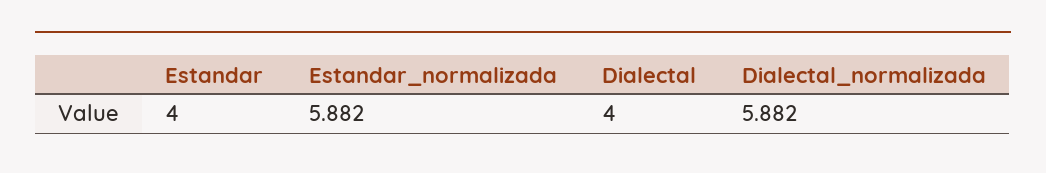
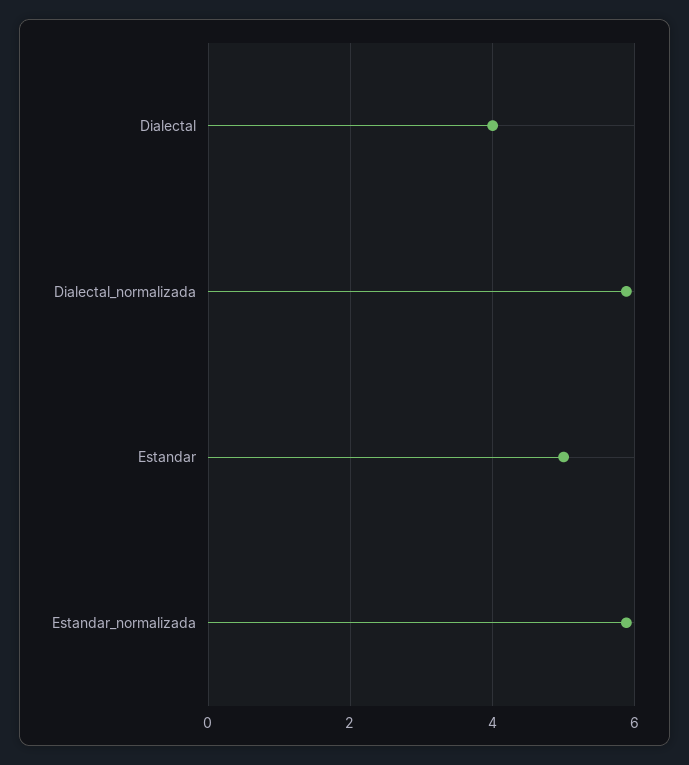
  {
-   "Estandar": 4,
+   "Estandar": 5,
    "Estandar_normalizada": 5.882,
    "Dialectal": 4,
    "Dialectal_normalizada": 5.882
  }

